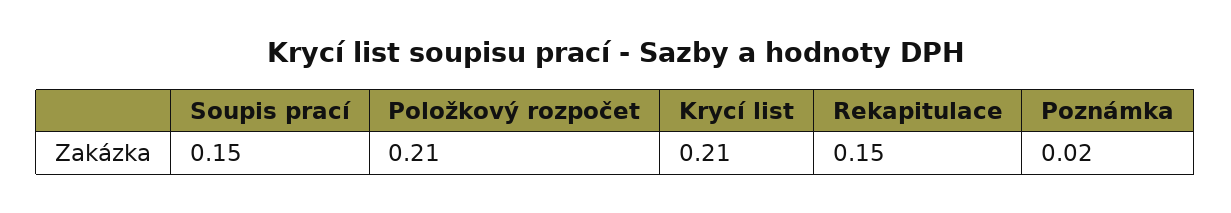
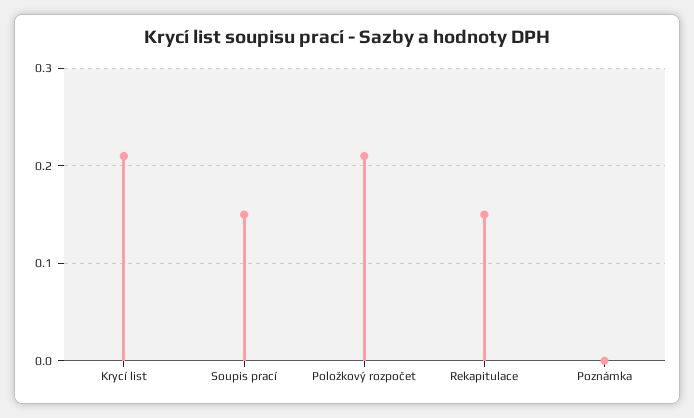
  {
    "Soupis prací": 0.15,
    "Položkový rozpočet": 0.21,
    "Krycí list": 0.21,
    "Rekapitulace": 0.15,
-   "Poznámka": 0.02
+   "Poznámka": 0
  }

